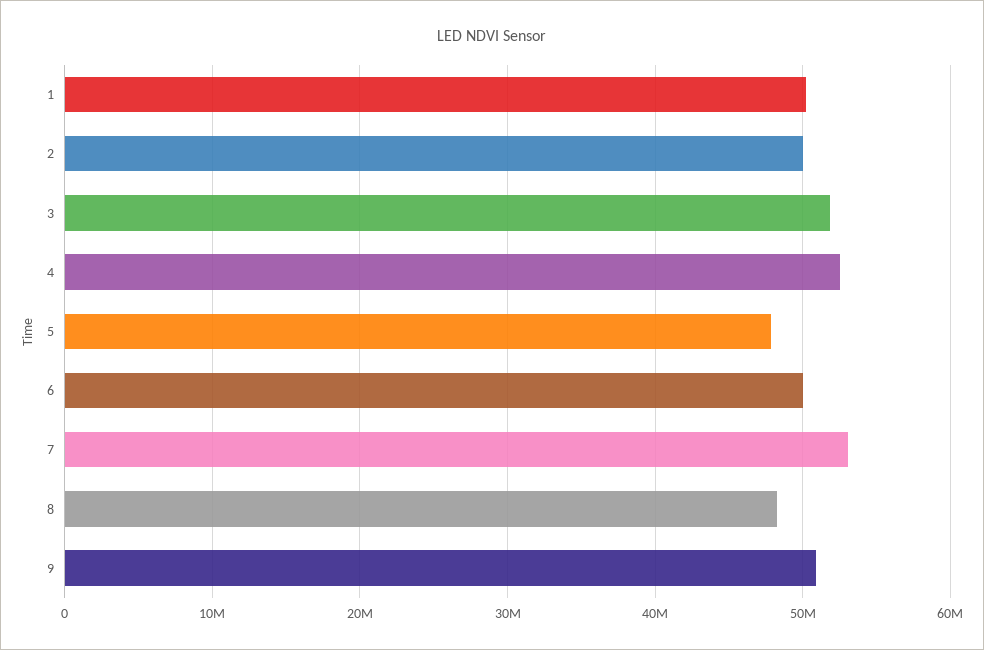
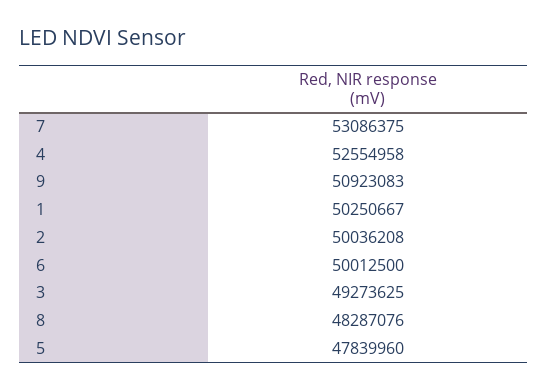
  {
    "1": 50250667,
    "2": 50036208,
-   "3": 52000000,
+   "3": 49273625,
    "4": 52554958,
    "5": 47839960,
    "6": 50012500,
    "7": 53086375,
    "8": 48287076,
    "9": 50923083
  }

